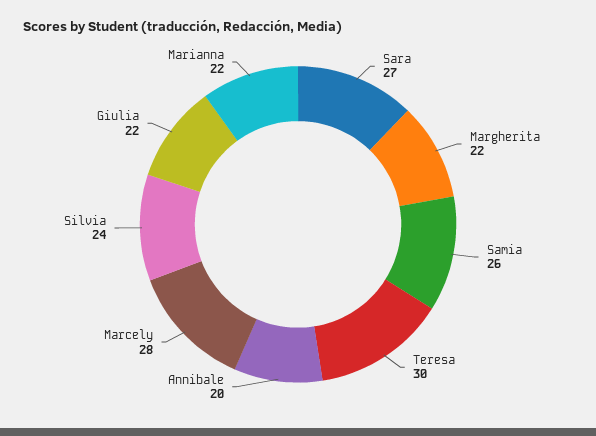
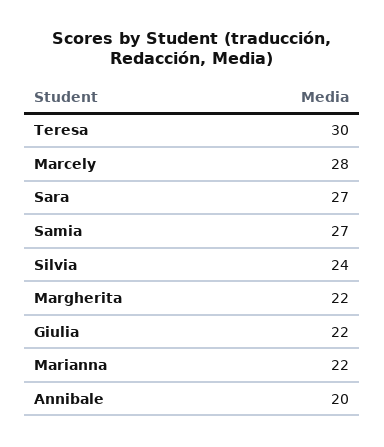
  {
    "Sara": 27,
    "Margherita": 22,
-   "Samia": 26,
+   "Samia": 27,
    "Teresa": 30,
    "Annibale": 20,
    "Marcely": 28,
    "Silvia": 24,
    "Giulia": 22,
    "Marianna": 22
  }

